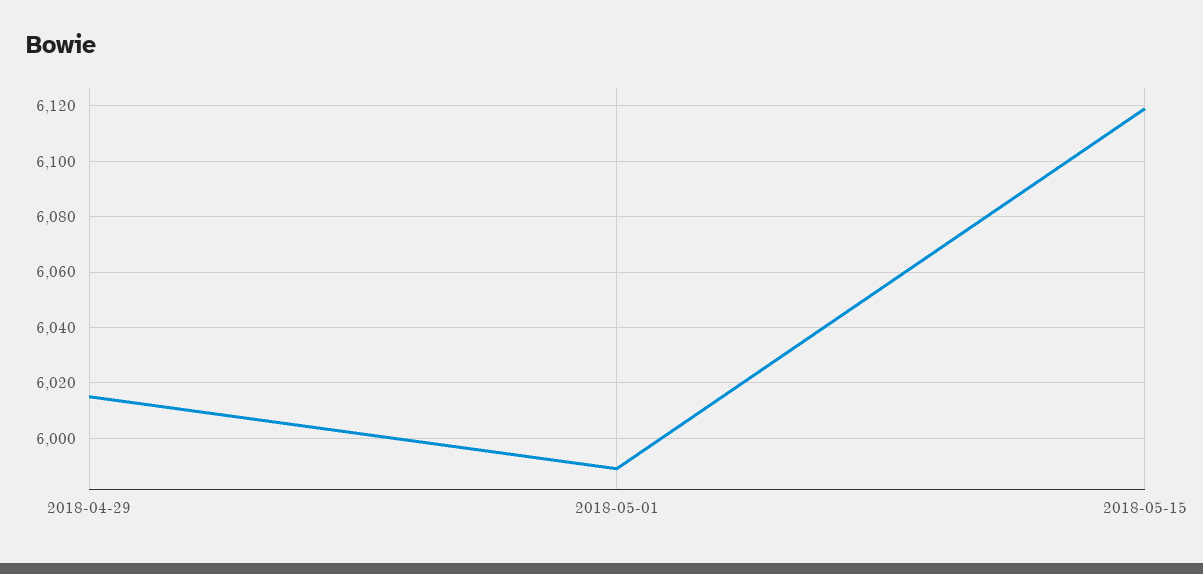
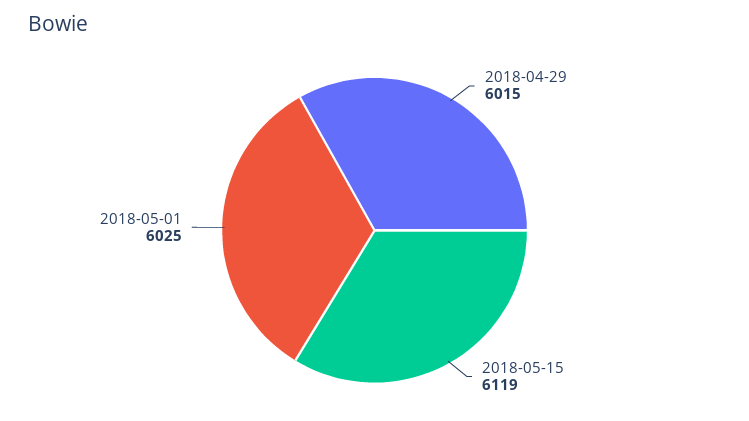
  {
    "2018-04-29": 6015,
-   "2018-05-01": 5990,
+   "2018-05-01": 6025,
    "2018-05-15": 6119
  }

